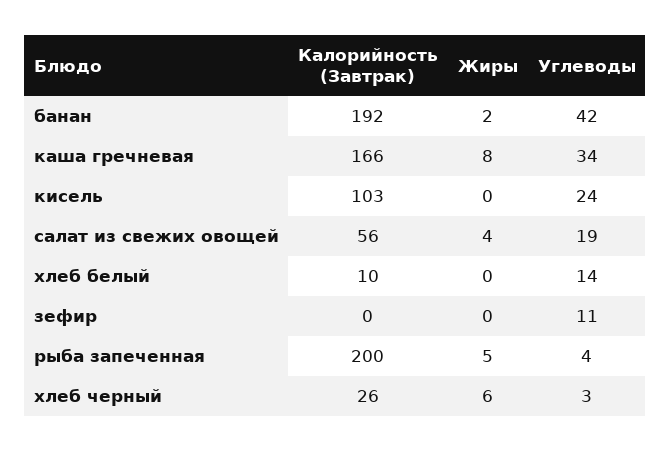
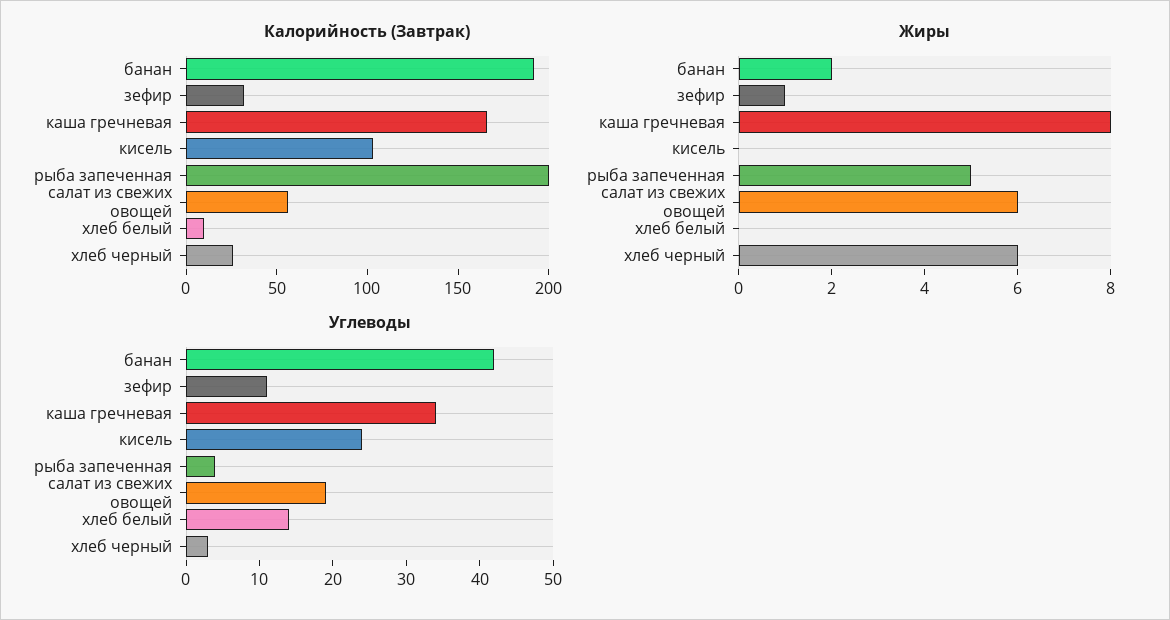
  {
    "Калорийность (Завтрак)": {
      "банан": 192,
      "каша гречневая": 166,
      "кисель": 103,
      "салат из свежих овощей": 56,
      "хлеб белый": 10,
-     "зефир": 0,
+     "зефир": 30,
      "рыба запеченная": 200,
      "хлеб черный": 26
    },
    "Жиры": {
      "банан": 2,
      "каша гречневая": 8,
      "кисель": 0,
-     "салат из свежих овощей": 4,
+     "салат из свежих овощей": 6,
      "хлеб белый": 0,
-     "зефир": 0,
+     "зефир": 1,
      "рыба запеченная": 5,
      "хлеб черный": 6
    },
    "Углеводы": {
      "банан": 42,
      "каша гречневая": 34,
      "кисель": 24,
      "салат из свежих овощей": 19,
      "хлеб белый": 14,
      "зефир": 11,
      "рыба запеченная": 4,
      "хлеб черный": 3
    }
  }

